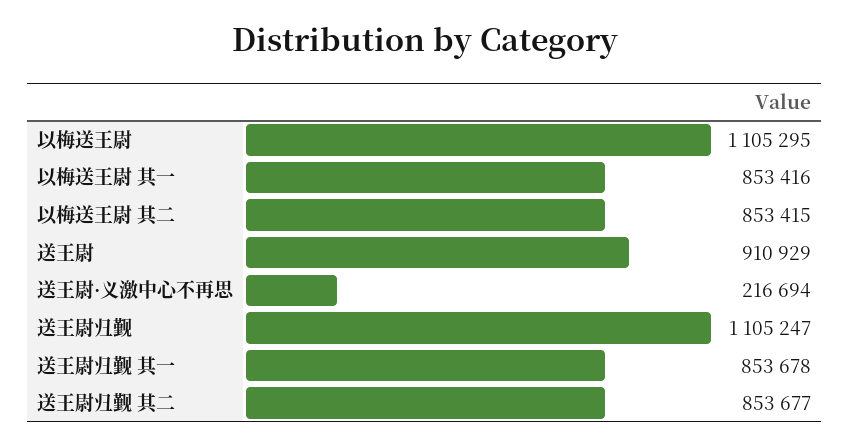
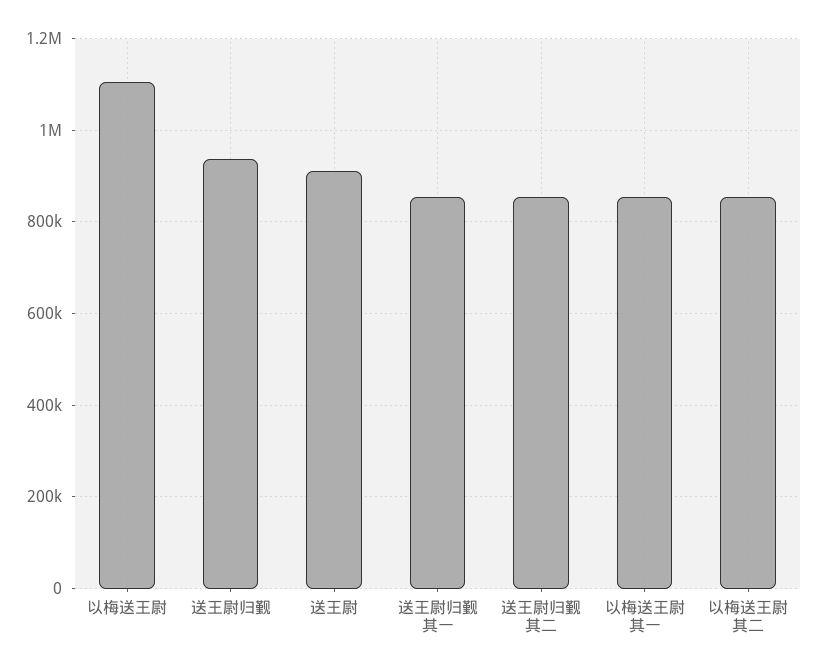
  {
    "以梅送王尉": 1105295,
    "以梅送王尉 其一": 853416,
    "以梅送王尉 其二": 853415,
    "送王尉": 910929,
-   "送王尉·义激中心不再思": 216694,
-   "送王尉归觐": 1105247,
+   "送王尉归觐": 940000,
    "送王尉归觐 其一": 853678,
    "送王尉归觐 其二": 853677
  }

